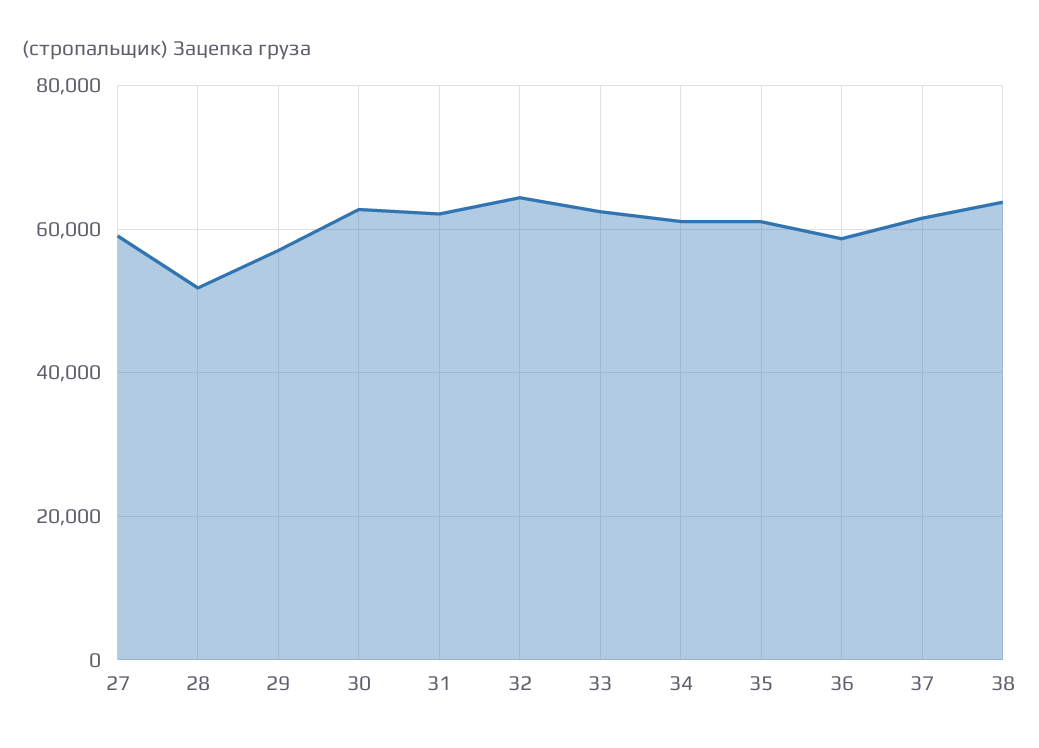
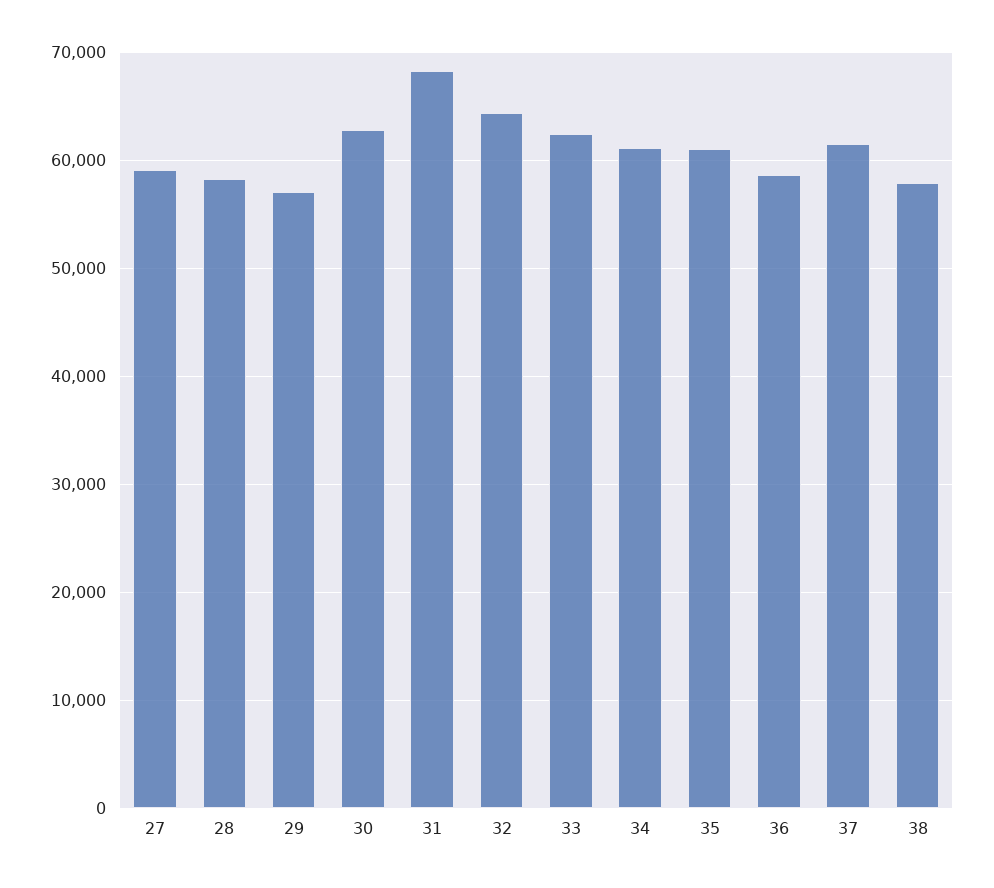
  {
    "27": 59000,
-   "28": 52000,
+   "28": 58000,
    "29": 57000,
    "30": 63000,
-   "31": 62000,
+   "31": 68000,
    "32": 64000,
    "33": 62000,
    "34": 61000,
    "35": 61000,
    "36": 59000,
    "37": 62000,
-   "38": 64000
+   "38": 58000
  }

